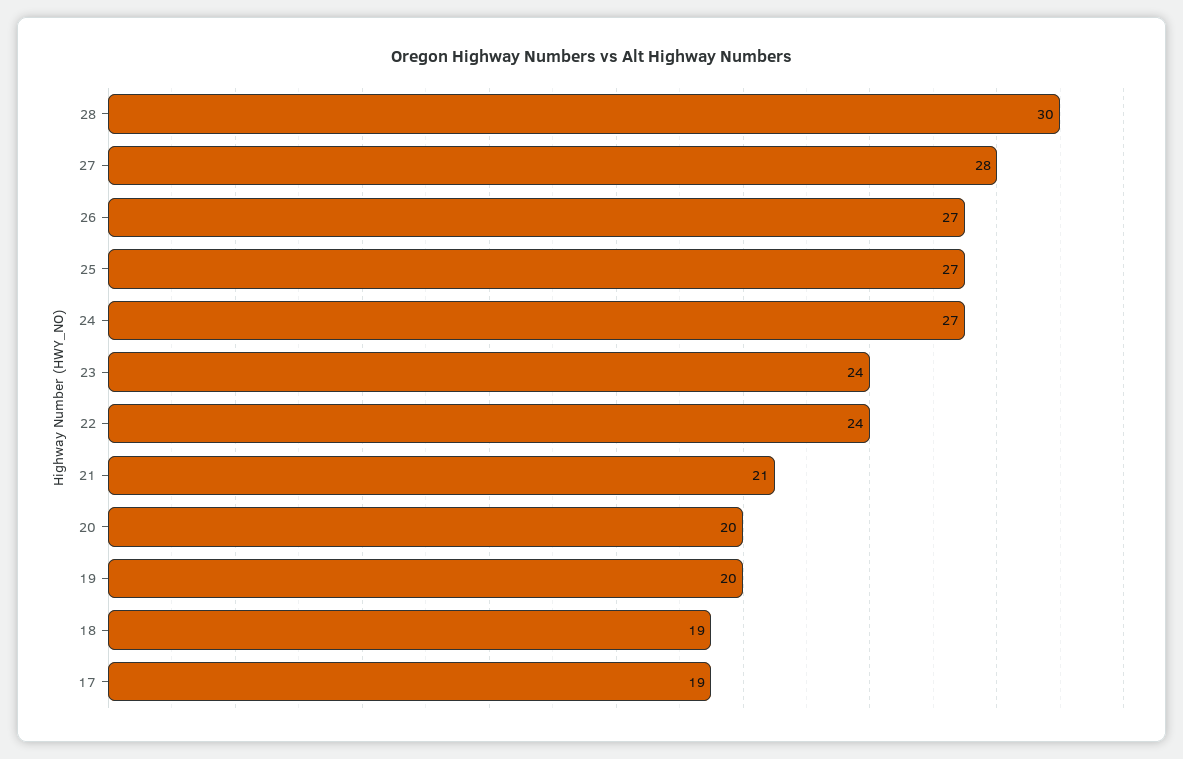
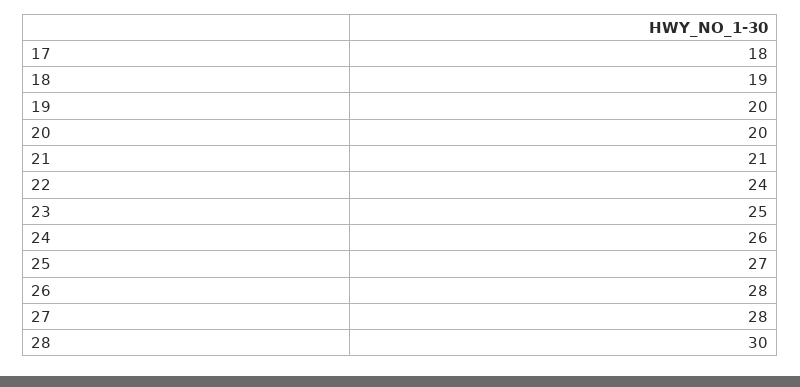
  {
    "28": 30,
    "27": 28,
-   "26": 27,
+   "26": 28,
    "25": 27,
-   "24": 27,
+   "24": 26,
-   "23": 24,
+   "23": 25,
    "22": 24,
    "21": 21,
    "20": 20,
    "19": 20,
    "18": 19,
-   "17": 19
+   "17": 18
  }

